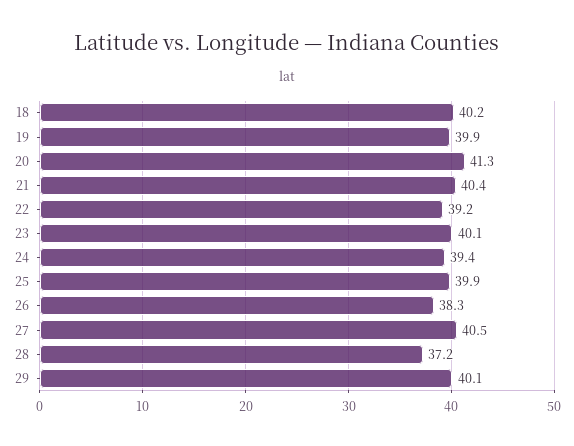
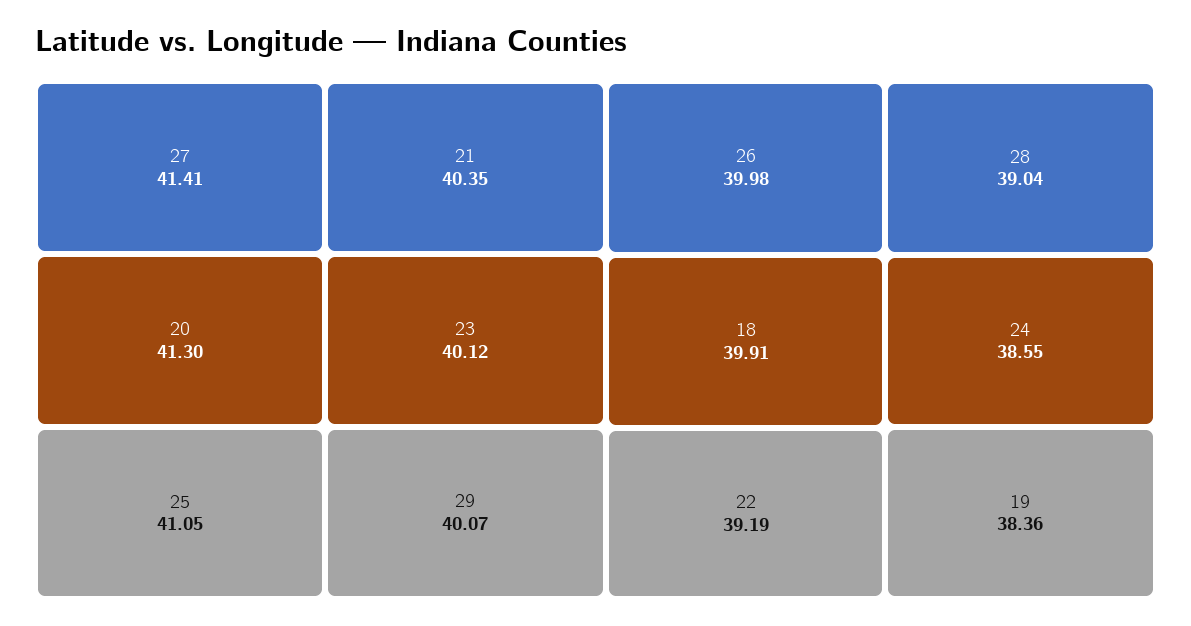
  {
-   "18": 40.2,
+   "18": 39.91,
-   "19": 39.9,
+   "19": 38.36,
    "20": 41.3,
    "21": 40.35,
    "22": 39.19,
    "23": 40.12,
-   "24": 39.4,
+   "24": 38.55,
-   "25": 39.9,
+   "25": 41.05,
-   "26": 38.3,
+   "26": 39.98,
-   "27": 40.5,
+   "27": 41.41,
-   "28": 37.2,
+   "28": 39.04,
    "29": 40.07
  }

